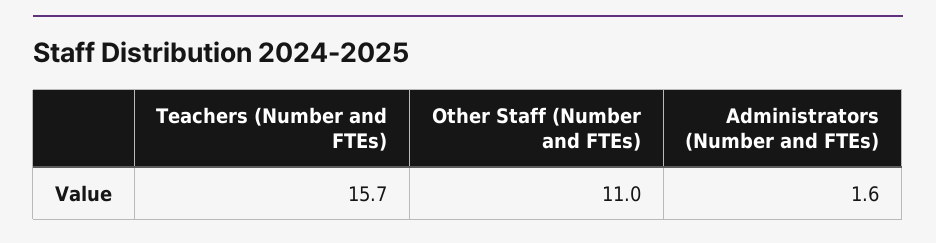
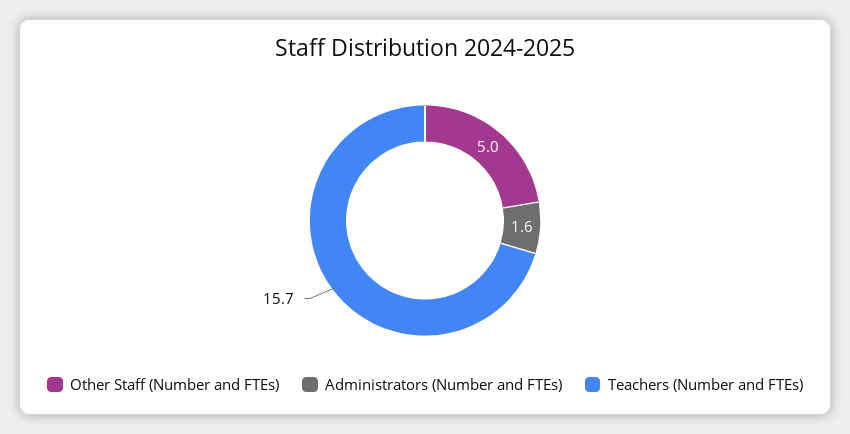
  {
    "Teachers (Number and FTEs)": 15.7,
-   "Other Staff (Number and FTEs)": 11,
+   "Other Staff (Number and FTEs)": 5,
    "Administrators (Number and FTEs)": 1.6
  }

